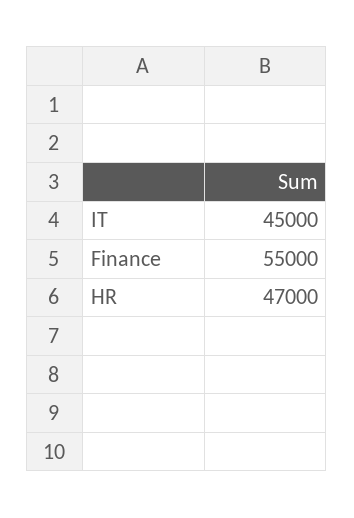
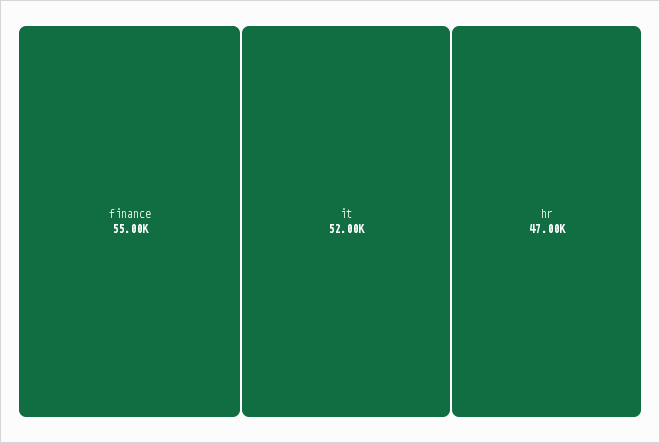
  {
-   "IT": 45000,
+   "IT": 52000,
    "Finance": 55000,
    "HR": 47000
  }

